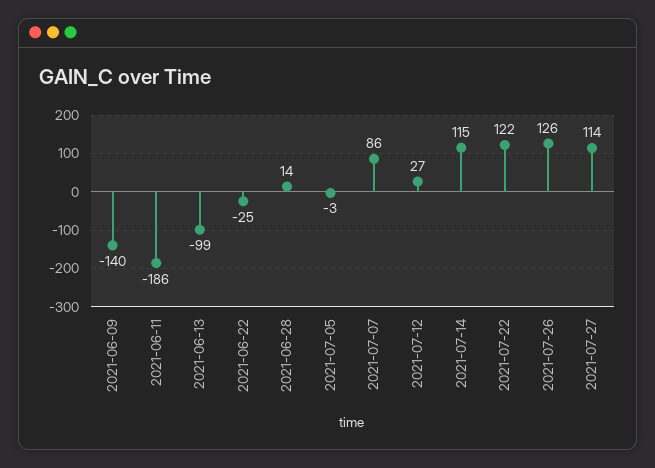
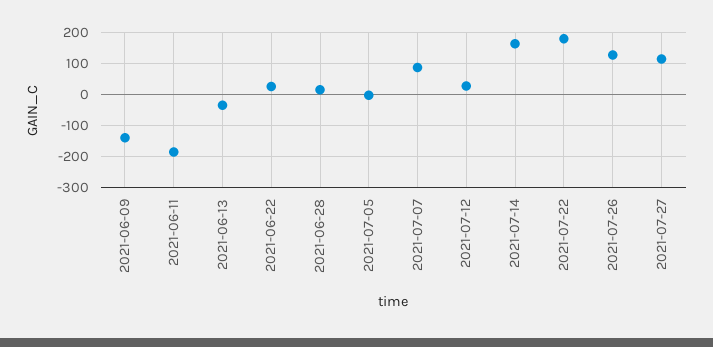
  {
    "2021-06-09": -140,
    "2021-06-11": -186,
-   "2021-06-13": -99,
+   "2021-06-13": -40,
-   "2021-06-22": -25,
+   "2021-06-22": 20,
    "2021-06-28": 14,
    "2021-07-05": -3,
    "2021-07-07": 86,
    "2021-07-12": 27,
-   "2021-07-14": 115,
+   "2021-07-14": 160,
-   "2021-07-22": 122,
+   "2021-07-22": 180,
    "2021-07-26": 126,
    "2021-07-27": 114
  }

